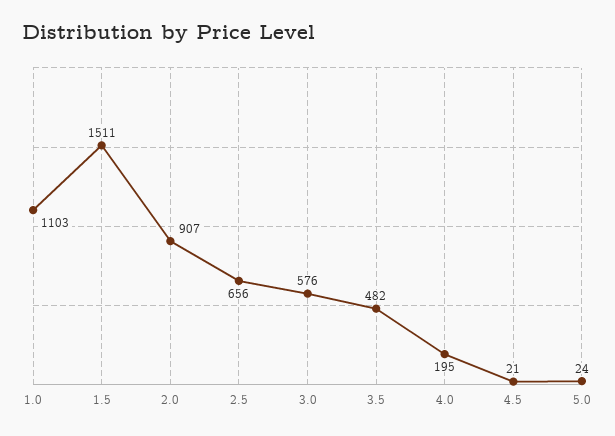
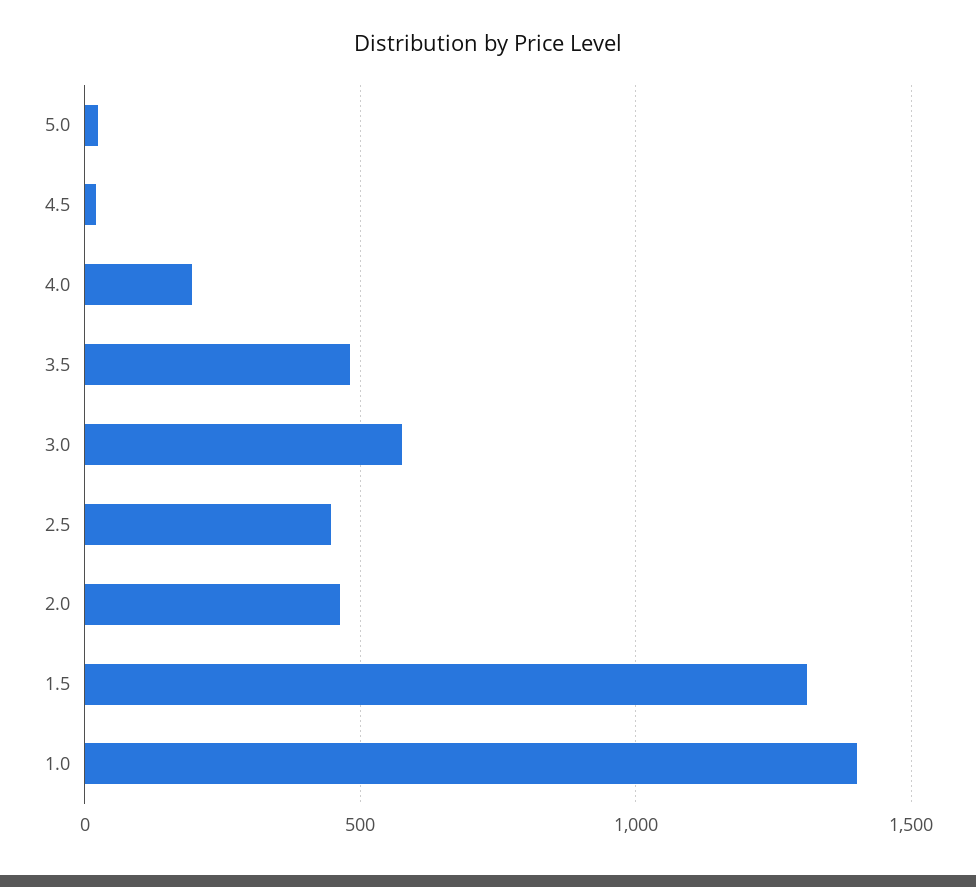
  {
-   "1.0": 1103,
+   "1.0": 1400,
-   "1.5": 1511,
+   "1.5": 1300,
-   "2.0": 907,
+   "2.0": 450,
-   "2.5": 656,
+   "2.5": 450,
    "3.0": 576,
    "3.5": 482,
    "4.0": 195,
    "4.5": 21,
    "5.0": 24
  }

